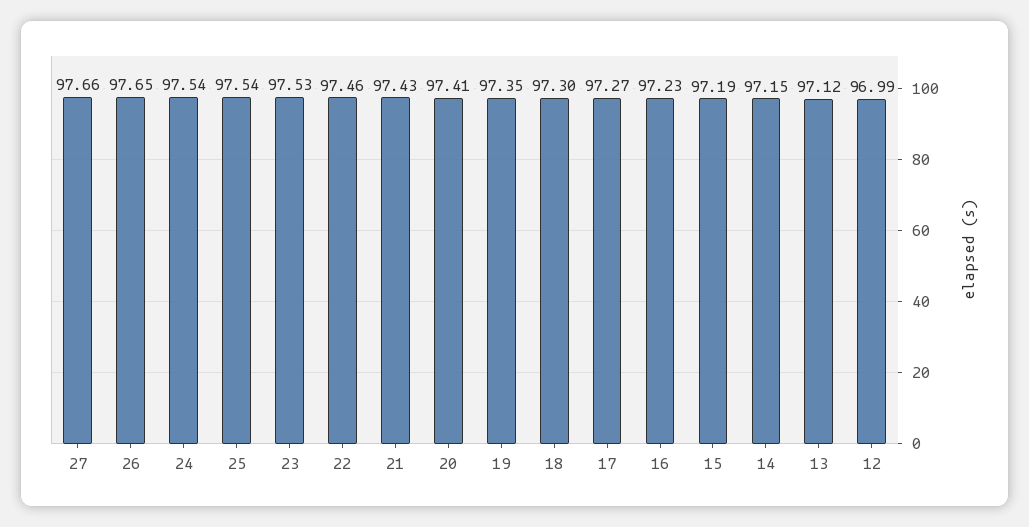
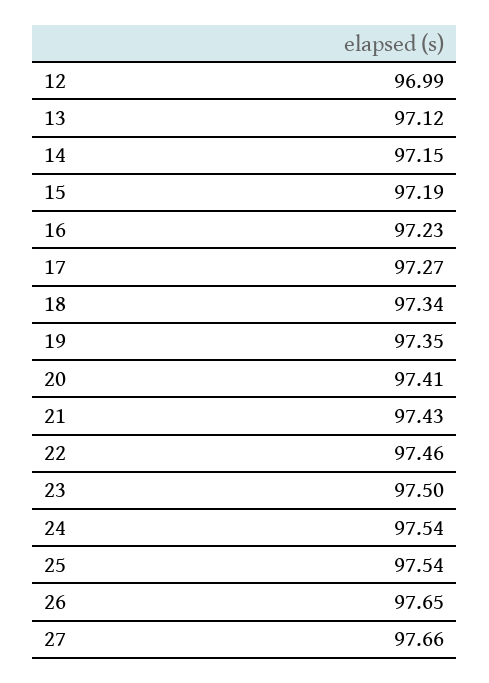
  {
    "27": 97.66,
    "26": 97.65,
    "24": 97.54,
    "25": 97.54,
-   "23": 97.53,
+   "23": 97.5,
    "22": 97.46,
    "21": 97.43,
    "20": 97.41,
    "19": 97.35,
-   "18": 97.3,
+   "18": 97.34,
    "17": 97.27,
    "16": 97.23,
    "15": 97.19,
    "14": 97.15,
    "13": 97.12,
    "12": 96.99
  }

